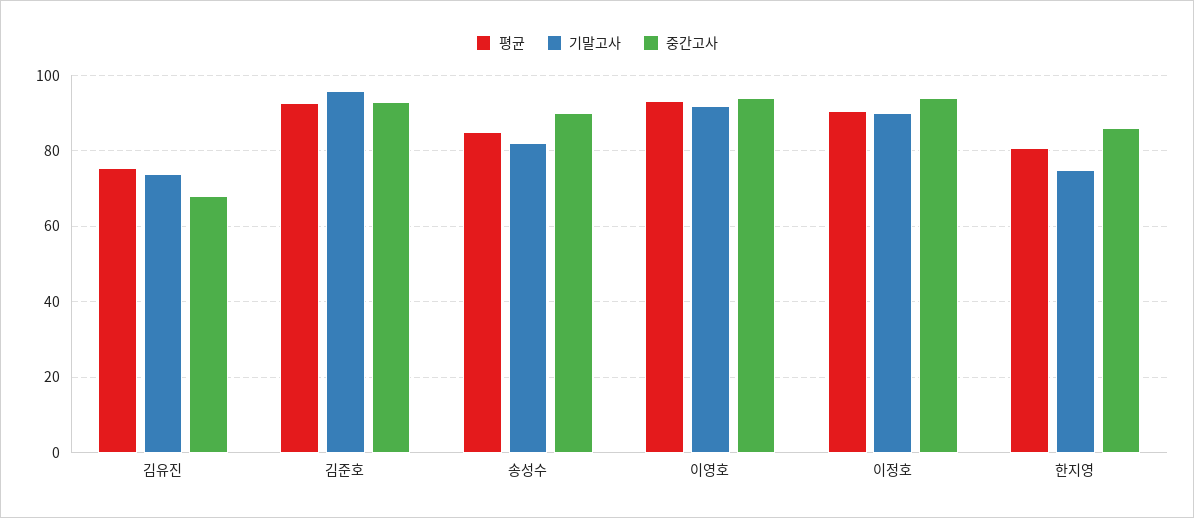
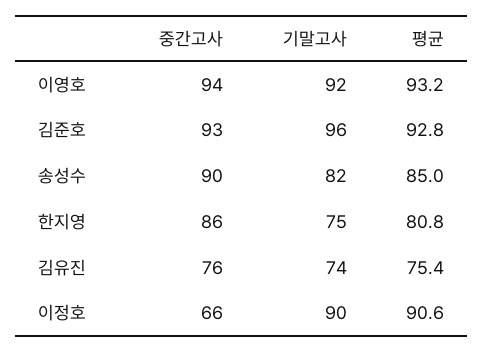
  {
    "평균": {
      "김유진": 75.4,
      "김준호": 92.8,
      "송성수": 85,
      "이영호": 93.2,
      "이정호": 90.6,
      "한지영": 80.8
    },
    "기말고사": {
      "김유진": 74,
      "김준호": 96,
      "송성수": 82,
      "이영호": 92,
      "이정호": 90,
      "한지영": 75
    },
    "중간고사": {
-     "김유진": 68,
+     "김유진": 76,
      "김준호": 93,
      "송성수": 90,
      "이영호": 94,
-     "이정호": 94,
+     "이정호": 66,
      "한지영": 86
    }
  }

